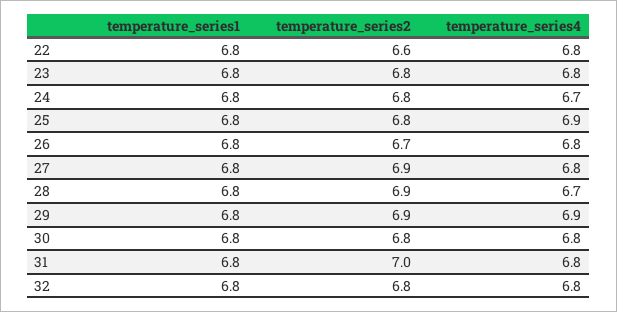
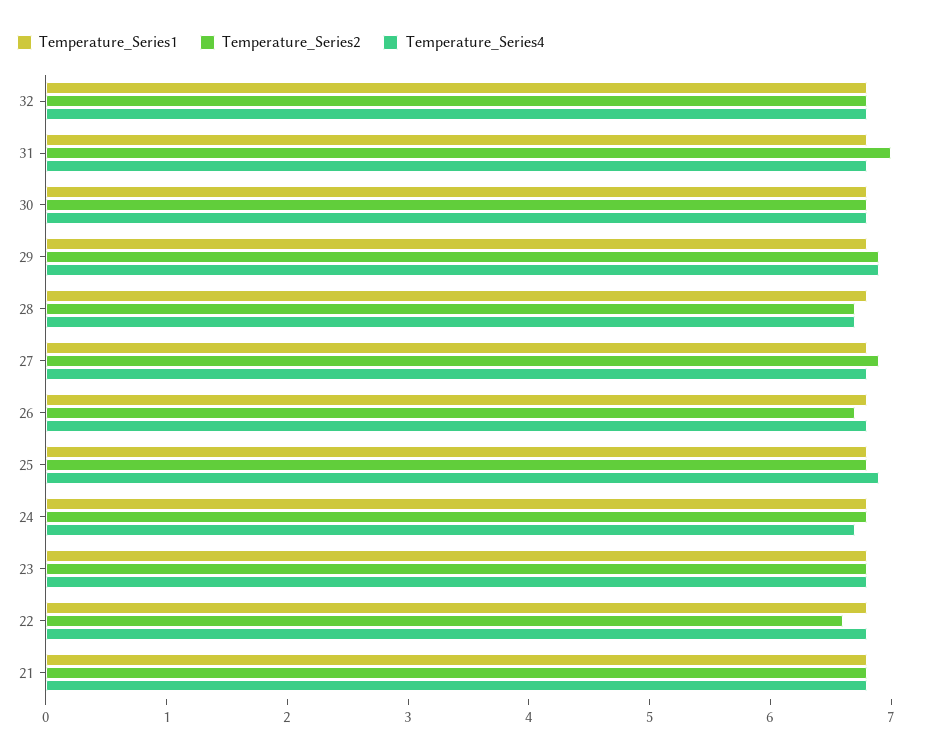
  {
    "temperature_series1": {
      "22": 6.8,
      "23": 6.8,
      "24": 6.8,
      "25": 6.8,
      "26": 6.8,
      "27": 6.8,
      "28": 6.8,
      "29": 6.8,
      "30": 6.8,
      "31": 6.8,
-     "32": 6.8
+     "32": 6.8,
+     "21": 6.8
    },
    "temperature_series2": {
      "22": 6.6,
      "23": 6.8,
      "24": 6.8,
      "25": 6.8,
      "26": 6.7,
      "27": 6.9,
-     "28": 6.9,
+     "28": 6.7,
      "29": 6.9,
      "30": 6.8,
      "31": 7,
-     "32": 6.8
+     "32": 6.8,
+     "21": 6.8
    },
    "temperature_series4": {
      "22": 6.8,
      "23": 6.8,
      "24": 6.7,
      "25": 6.9,
      "26": 6.8,
      "27": 6.8,
      "28": 6.7,
      "29": 6.9,
      "30": 6.8,
      "31": 6.8,
-     "32": 6.8
+     "32": 6.8,
+     "21": 6.8
    }
  }

